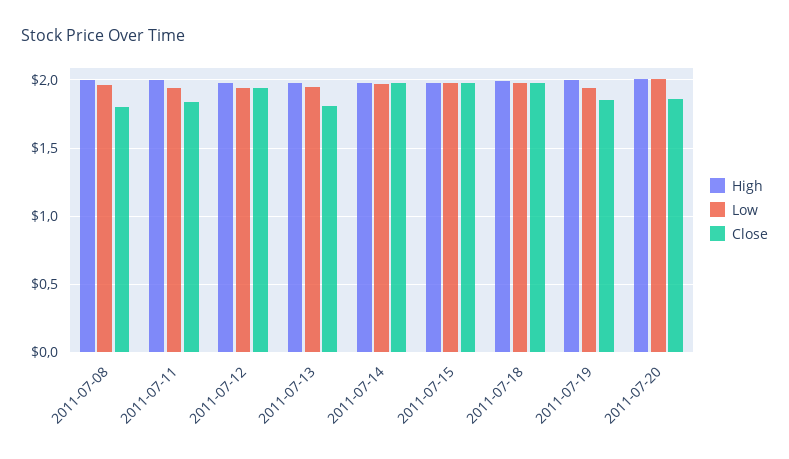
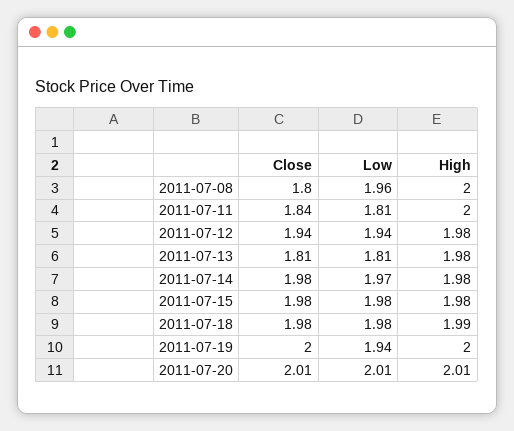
  {
    "High": {
      "2011-07-08": 2,
      "2011-07-11": 2,
      "2011-07-12": 1.98,
      "2011-07-13": 1.98,
      "2011-07-14": 1.98,
      "2011-07-15": 1.98,
      "2011-07-18": 1.99,
      "2011-07-19": 2,
      "2011-07-20": 2.01
    },
    "Low": {
      "2011-07-08": 1.96,
-     "2011-07-11": 1.95,
+     "2011-07-11": 1.81,
      "2011-07-12": 1.94,
-     "2011-07-13": 1.95,
+     "2011-07-13": 1.81,
      "2011-07-14": 1.97,
      "2011-07-15": 1.98,
      "2011-07-18": 1.98,
      "2011-07-19": 1.94,
      "2011-07-20": 2.01
    },
    "Close": {
      "2011-07-08": 1.8,
      "2011-07-11": 1.84,
      "2011-07-12": 1.94,
      "2011-07-13": 1.81,
      "2011-07-14": 1.98,
      "2011-07-15": 1.98,
      "2011-07-18": 1.98,
-     "2011-07-19": 1.85,
+     "2011-07-19": 2,
-     "2011-07-20": 1.85
+     "2011-07-20": 2.01
    }
  }

